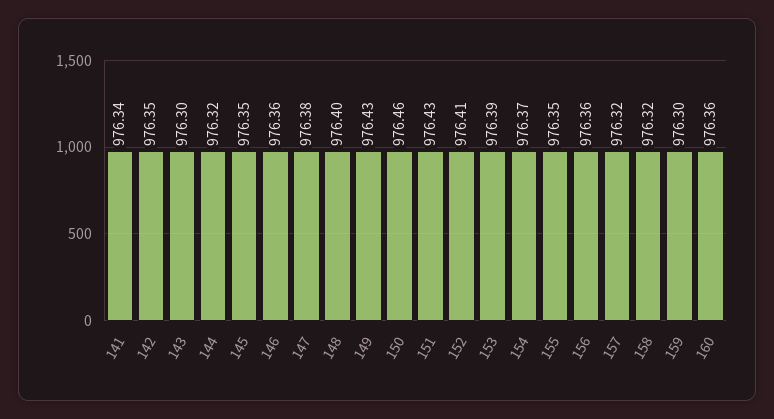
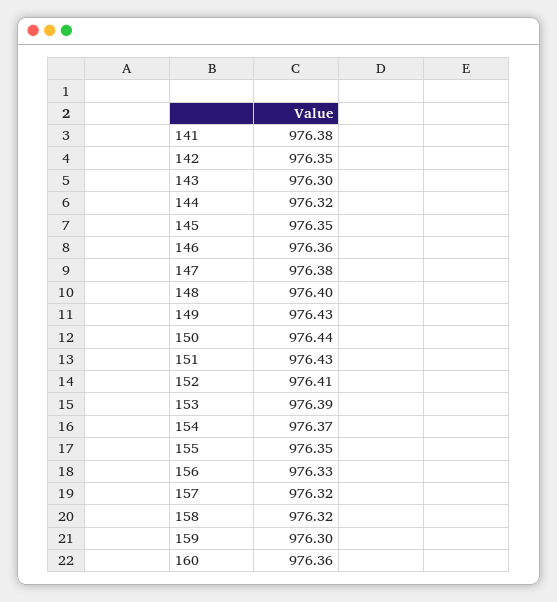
  {
-   "141": 976.34,
+   "141": 976.38,
    "142": 976.35,
    "143": 976.3,
    "144": 976.32,
    "145": 976.35,
    "146": 976.36,
    "147": 976.38,
    "148": 976.4,
    "149": 976.43,
-   "150": 976.46,
+   "150": 976.44,
    "151": 976.43,
    "152": 976.41,
    "153": 976.39,
    "154": 976.37,
    "155": 976.35,
-   "156": 976.36,
+   "156": 976.33,
    "157": 976.32,
    "158": 976.32,
    "159": 976.3,
    "160": 976.36
  }

